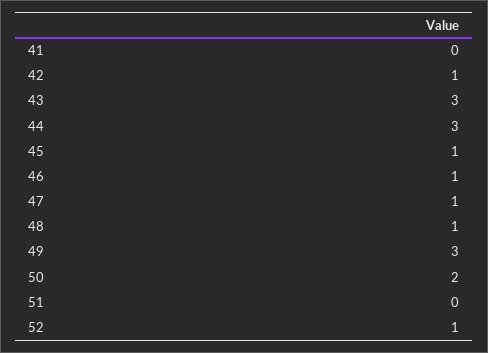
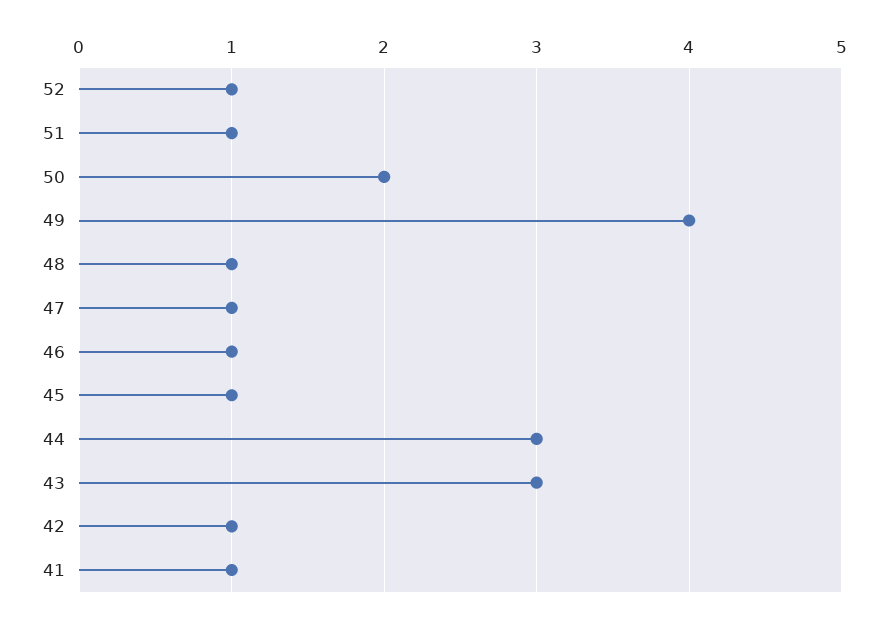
  {
-   "41": 0,
+   "41": 1,
    "42": 1,
    "43": 3,
    "44": 3,
    "45": 1,
    "46": 1,
    "47": 1,
    "48": 1,
-   "49": 3,
+   "49": 4,
    "50": 2,
-   "51": 0,
+   "51": 1,
    "52": 1
  }

